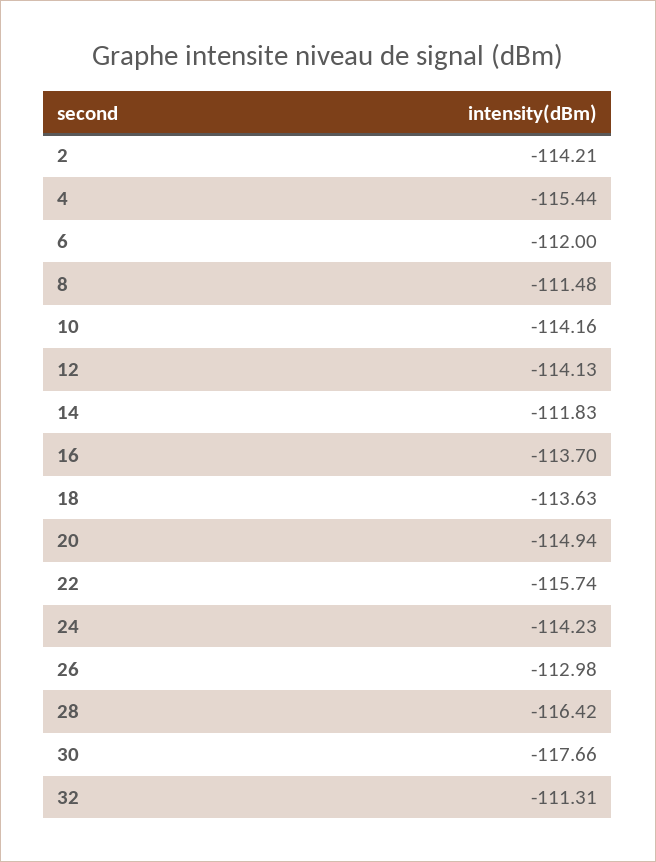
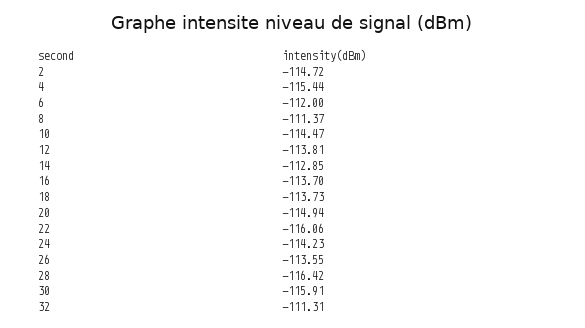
  {
-   "2": -114.21,
+   "2": -114.72,
    "4": -115.44,
    "6": -112,
-   "8": -111.48,
+   "8": -111.37,
-   "10": -114.16,
+   "10": -114.47,
-   "12": -114.13,
+   "12": -113.81,
-   "14": -111.83,
+   "14": -112.85,
    "16": -113.7,
-   "18": -113.63,
+   "18": -113.73,
    "20": -114.94,
-   "22": -115.74,
+   "22": -116.06,
    "24": -114.23,
-   "26": -112.98,
+   "26": -113.55,
    "28": -116.42,
-   "30": -117.66,
+   "30": -115.91,
    "32": -111.31
  }

